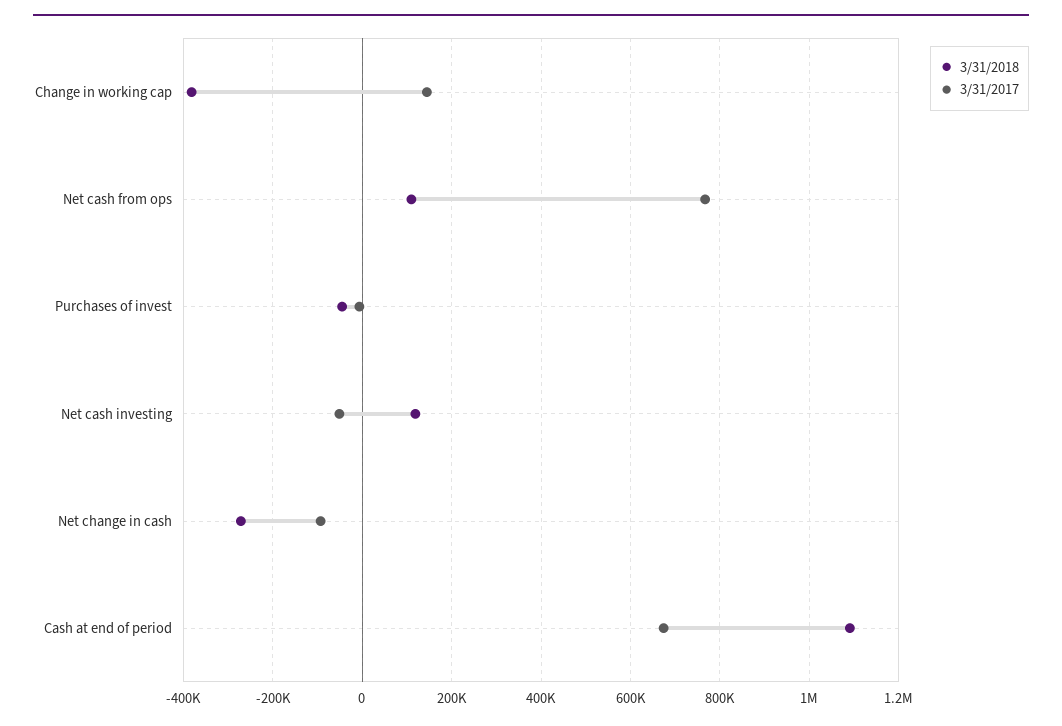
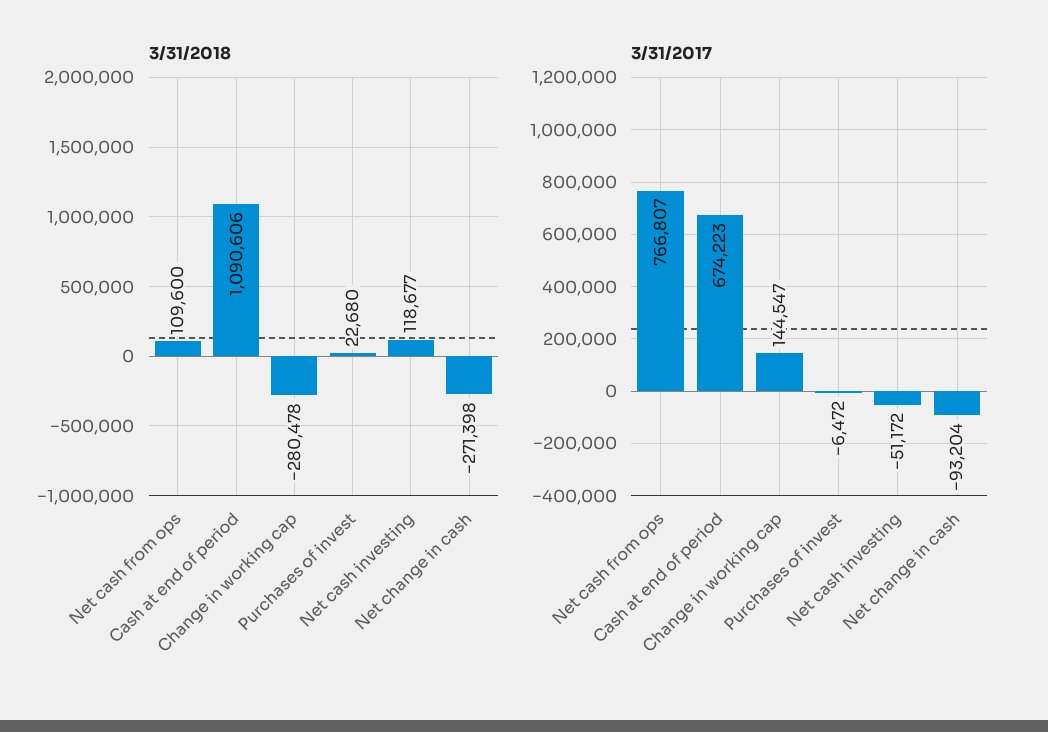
  {
    "3/31/2018": {
-     "Change in working cap": -380000,
+     "Change in working cap": -280478,
      "Net cash from ops": 109600,
-     "Purchases of invest": -40000,
+     "Purchases of invest": 22680,
      "Net cash investing": 118677,
      "Net change in cash": -271398,
      "Cash at end of period": 1090606
    },
    "3/31/2017": {
      "Change in working cap": 144547,
      "Net cash from ops": 766807,
      "Purchases of invest": -6472,
      "Net cash investing": -51172,
      "Net change in cash": -93204,
      "Cash at end of period": 674223
    }
  }

